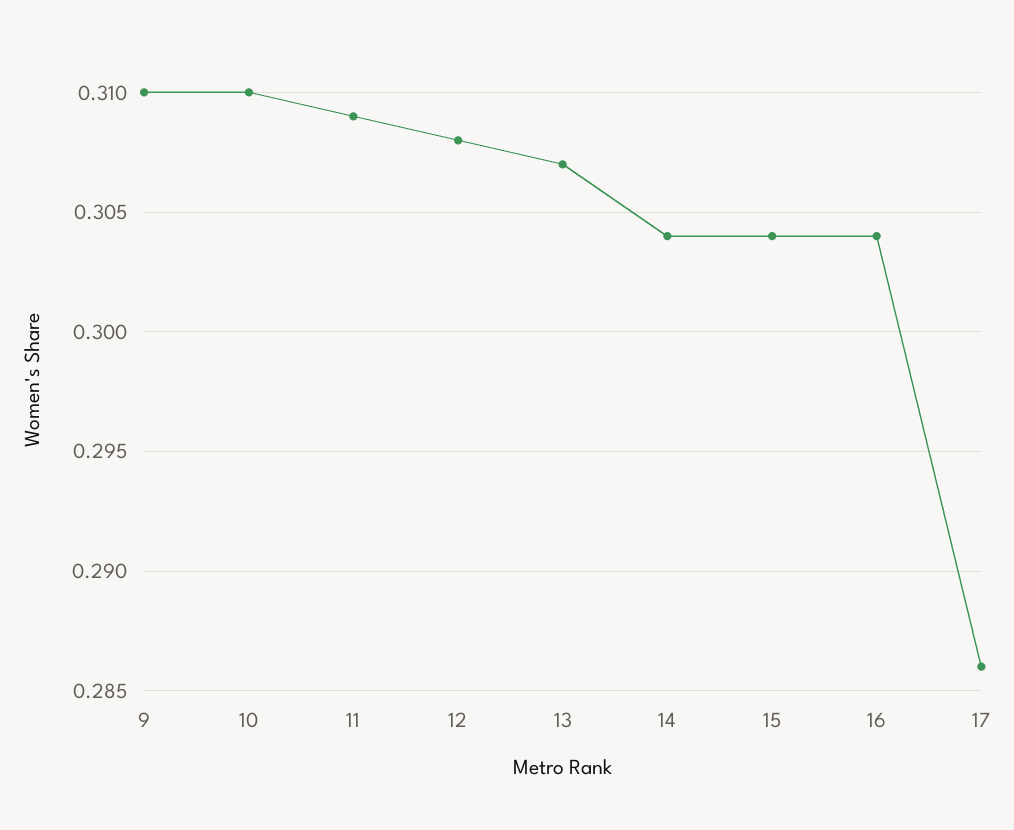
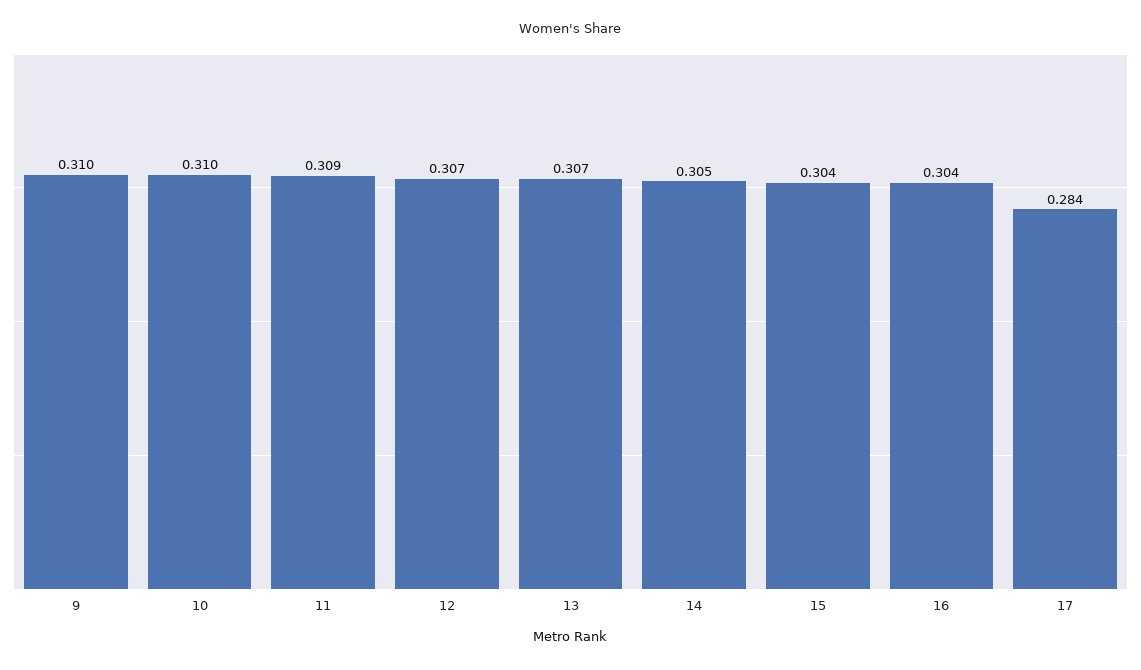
  {
    "9": 0.31,
    "10": 0.31,
    "11": 0.309,
-   "12": 0.308,
+   "12": 0.307,
    "13": 0.307,
-   "14": 0.304,
+   "14": 0.305,
    "15": 0.304,
    "16": 0.304,
-   "17": 0.286
+   "17": 0.284
  }

